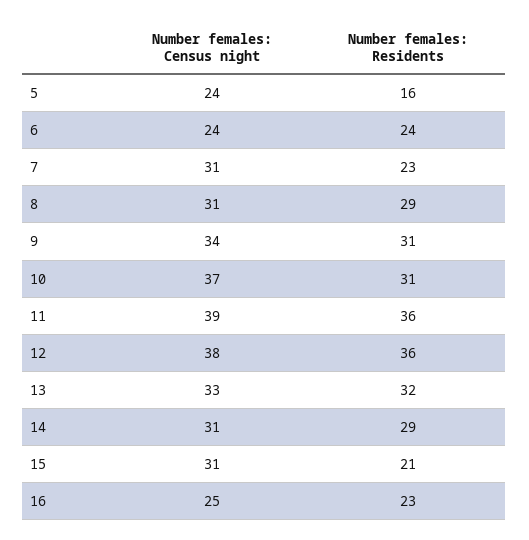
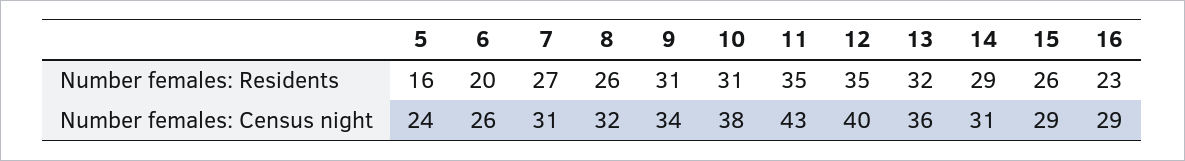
  {
    "Number females: Census night": {
      "5": 24,
-     "6": 24,
+     "6": 26,
      "7": 31,
-     "8": 31,
+     "8": 32,
      "9": 34,
-     "10": 37,
+     "10": 38,
-     "11": 39,
+     "11": 43,
-     "12": 38,
+     "12": 40,
-     "13": 33,
+     "13": 36,
      "14": 31,
-     "15": 31,
+     "15": 29,
-     "16": 25
+     "16": 29
    },
    "Number females: Residents": {
      "5": 16,
-     "6": 24,
+     "6": 20,
-     "7": 23,
+     "7": 27,
-     "8": 29,
+     "8": 26,
      "9": 31,
      "10": 31,
-     "11": 36,
+     "11": 35,
-     "12": 36,
+     "12": 35,
      "13": 32,
      "14": 29,
-     "15": 21,
+     "15": 26,
      "16": 23
    }
  }

